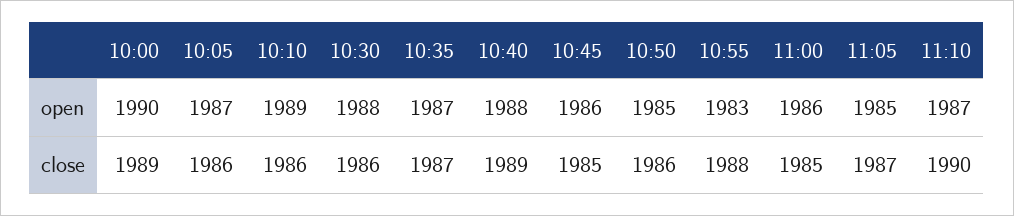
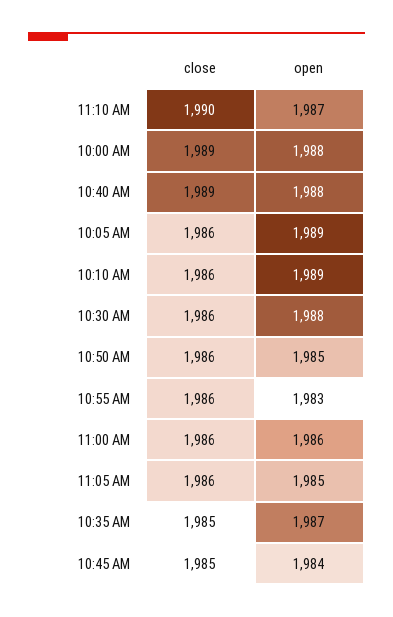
  {
    "10:00": {
-     "open": 1990,
+     "open": 1988,
      "close": 1989
    },
    "10:05": {
-     "open": 1987,
+     "open": 1989,
      "close": 1986
    },
    "10:10": {
      "open": 1989,
      "close": 1986
    },
    "10:30": {
      "open": 1988,
      "close": 1986
    },
    "10:35": {
      "open": 1987,
-     "close": 1987
+     "close": 1985
    },
    "10:40": {
      "open": 1988,
      "close": 1989
    },
    "10:45": {
-     "open": 1986,
+     "open": 1984,
      "close": 1985
    },
    "10:50": {
      "open": 1985,
      "close": 1986
    },
    "10:55": {
      "open": 1983,
-     "close": 1988
+     "close": 1986
    },
    "11:00": {
      "open": 1986,
-     "close": 1985
+     "close": 1986
    },
    "11:05": {
      "open": 1985,
-     "close": 1987
+     "close": 1986
    },
    "11:10": {
      "open": 1987,
      "close": 1990
    }
  }

